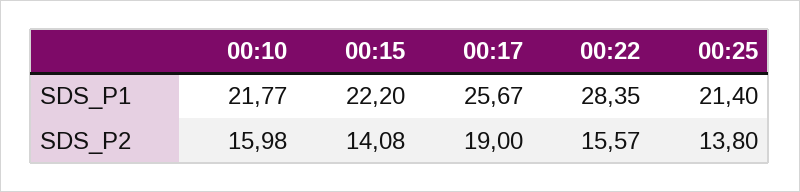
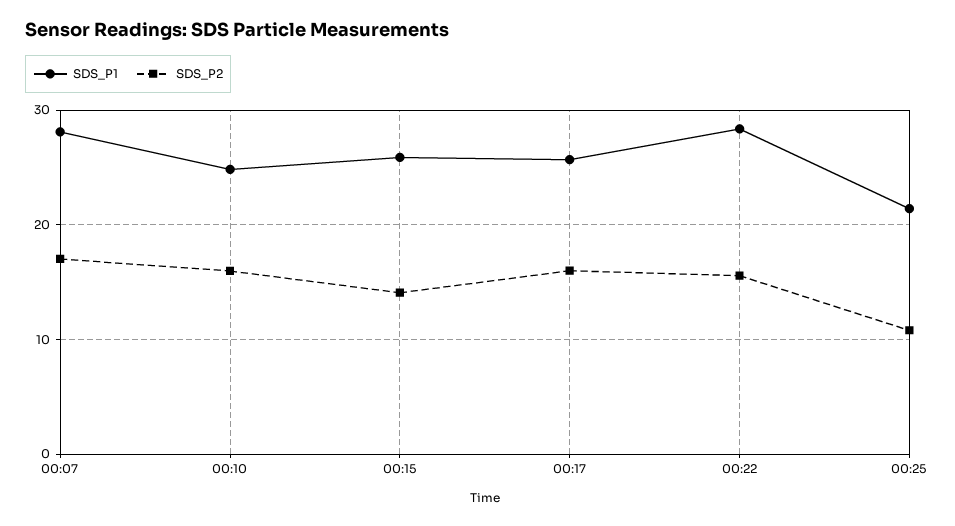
  {
    "SDS_P1": {
-     "00:10": 21.77,
+     "00:10": 25,
-     "00:15": 22.2,
+     "00:15": 26,
      "00:17": 25.67,
      "00:22": 28.35,
-     "00:25": 21.4
+     "00:25": 21.4,
+     "00:07": 28
    },
    "SDS_P2": {
      "00:10": 15.98,
      "00:15": 14.08,
-     "00:17": 19,
+     "00:17": 16,
      "00:22": 15.57,
-     "00:25": 13.8
+     "00:25": 11,
+     "00:07": 17
    }
  }

